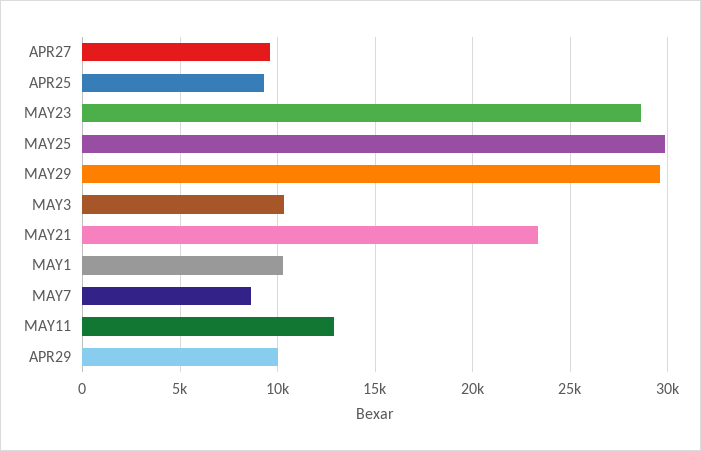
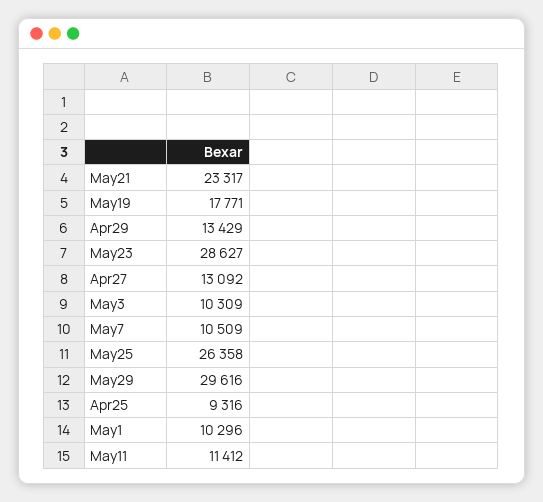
  {
-   "APR27": 9500,
+   "APR27": 13092,
    "APR25": 9316,
    "MAY23": 28627,
-   "MAY25": 30000,
+   "MAY25": 26358,
    "MAY29": 29616,
    "MAY3": 10309,
    "MAY21": 23317,
    "MAY1": 10296,
-   "MAY7": 8500,
+   "MAY7": 10509,
-   "MAY11": 13000,
+   "MAY11": 11412,
-   "APR29": 10000
+   "APR29": 13429,
+   "May19": 17771
  }

